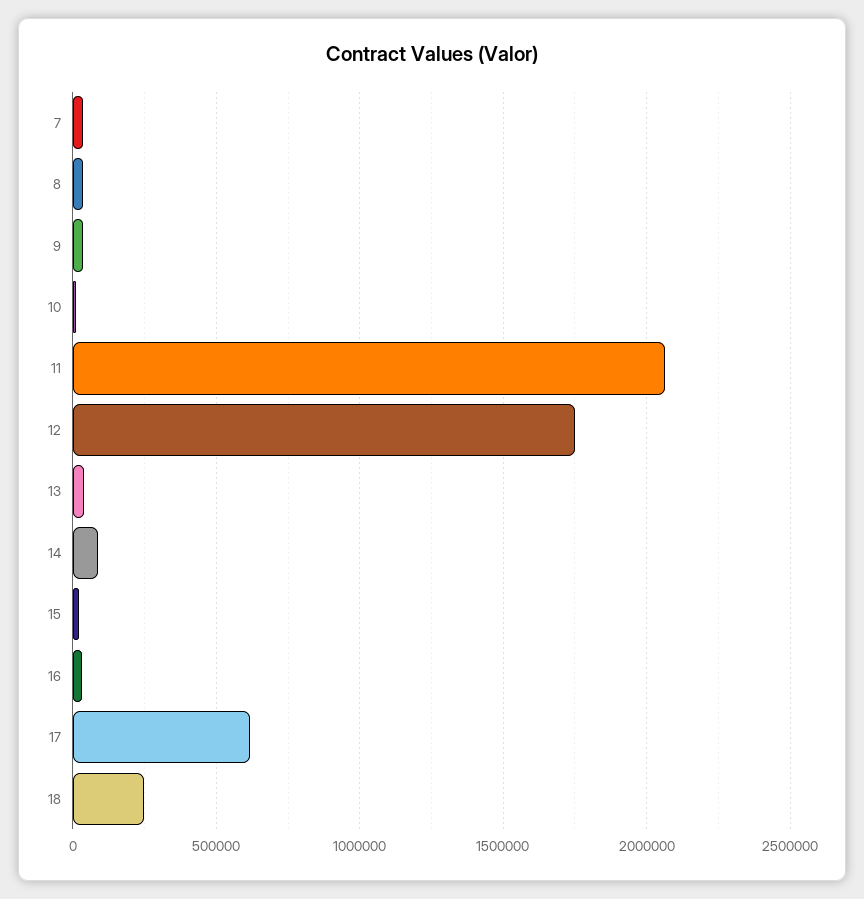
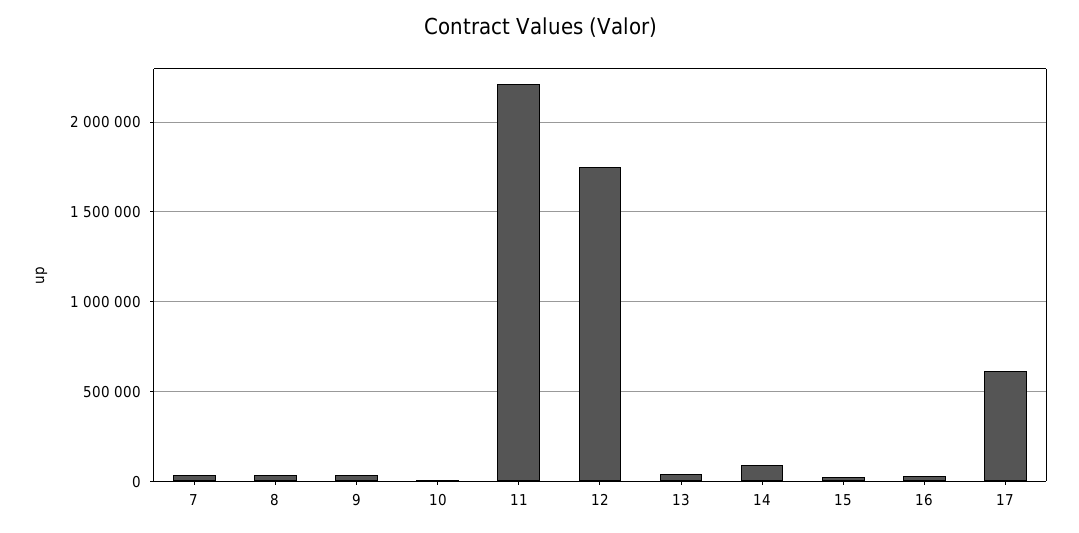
  {
    "7": 50000,
    "8": 50000,
    "9": 50000,
    "10": 0,
-   "11": 2050000,
+   "11": 2200000,
    "12": 1750000,
    "13": 50000,
    "14": 100000,
    "15": 0,
    "16": 50000,
-   "17": 600000,
+   "17": 600000
-   "18": 250000
  }

